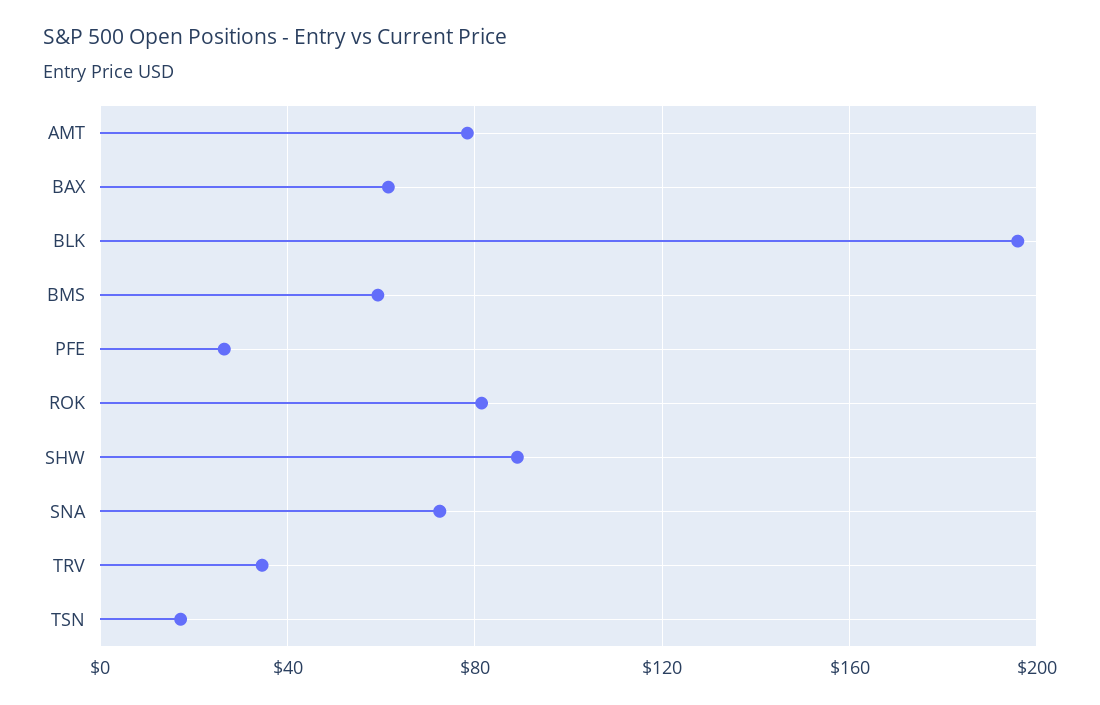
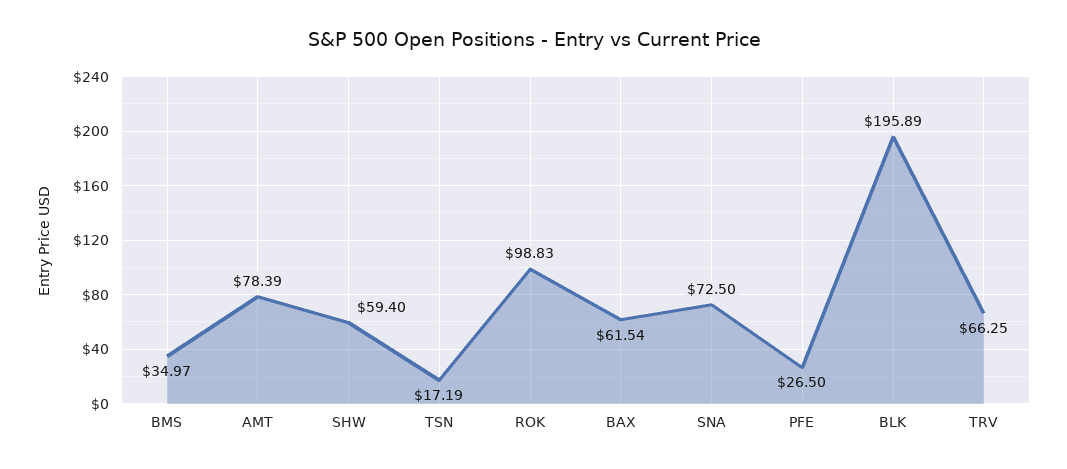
  {
    "AMT": 78.39,
    "BAX": 61.54,
    "BLK": 195.89,
-   "BMS": 60,
+   "BMS": 34.97,
    "PFE": 26.5,
-   "ROK": 80,
+   "ROK": 98.83,
-   "SHW": 90,
+   "SHW": 59.4,
    "SNA": 72.5,
-   "TRV": 35,
+   "TRV": 66.25,
    "TSN": 17.19
  }

